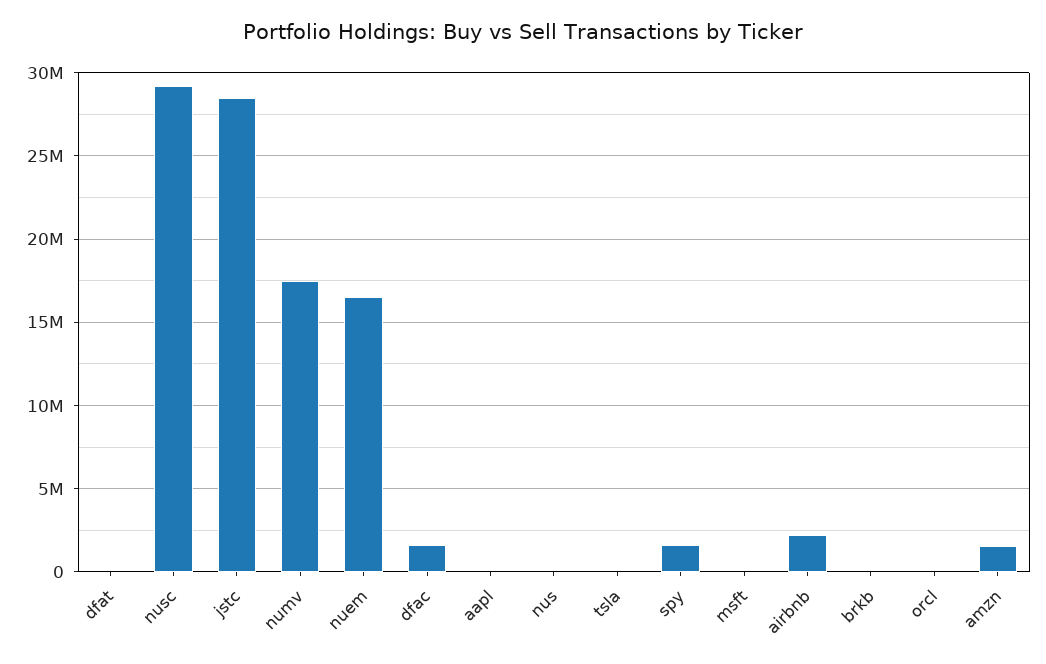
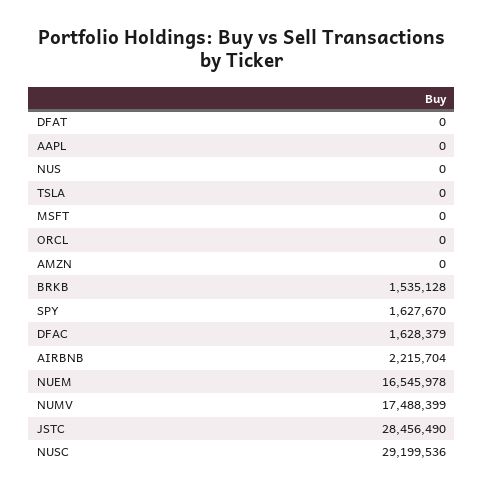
  {
    "dfat": 0,
    "nusc": 29199536,
    "jstc": 28456490,
    "numv": 17488399,
    "nuem": 16545978,
    "dfac": 1628379,
    "aapl": 0,
    "nus": 0,
    "tsla": 0,
    "spy": 1627670,
    "msft": 0,
    "airbnb": 2215704,
-   "brkb": 0,
+   "brkb": 1535128,
    "orcl": 0,
-   "amzn": 1500000
+   "amzn": 0
  }

